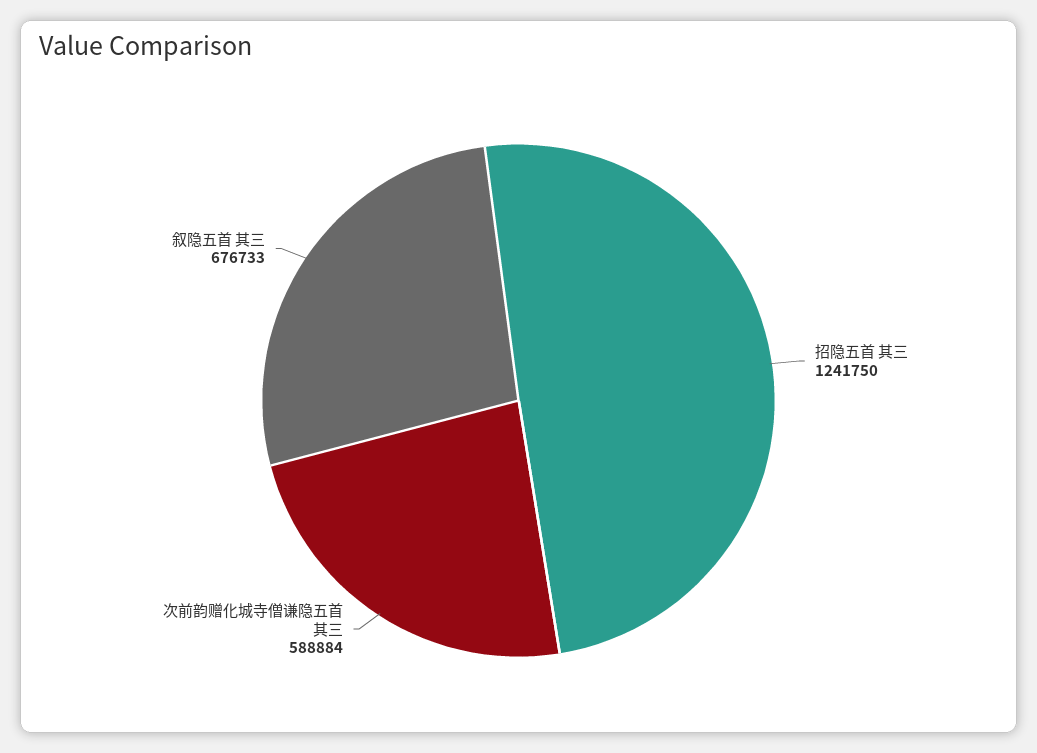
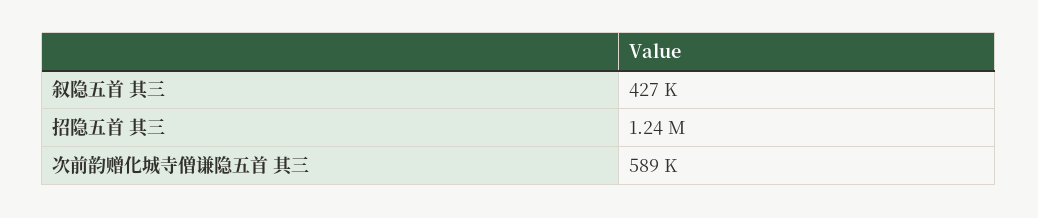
  {
    "招隐五首 其三": 1241750,
    "次前韵赠化城寺僧谦隐五首 其三": 588884,
-   "叙隐五首 其三": 676733
+   "叙隐五首 其三": 427000
  }

